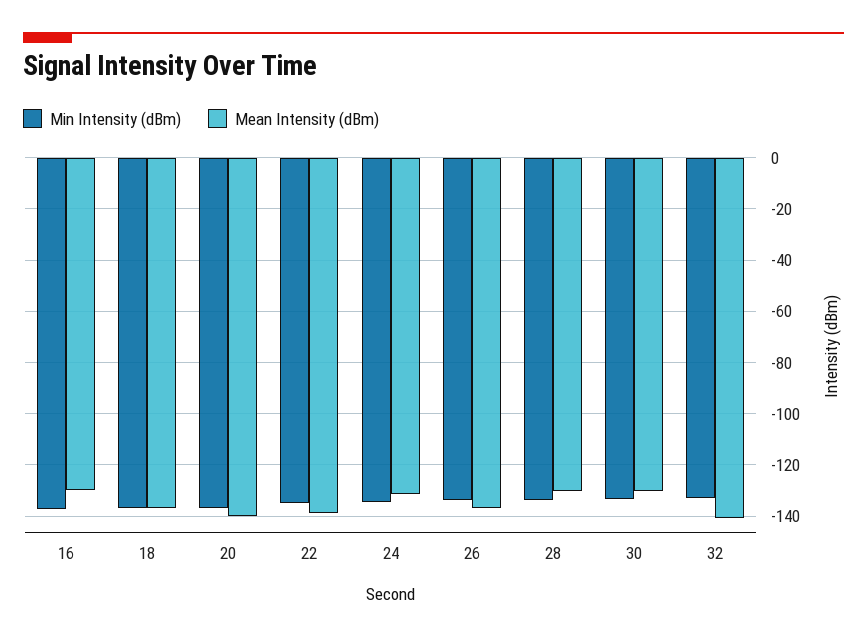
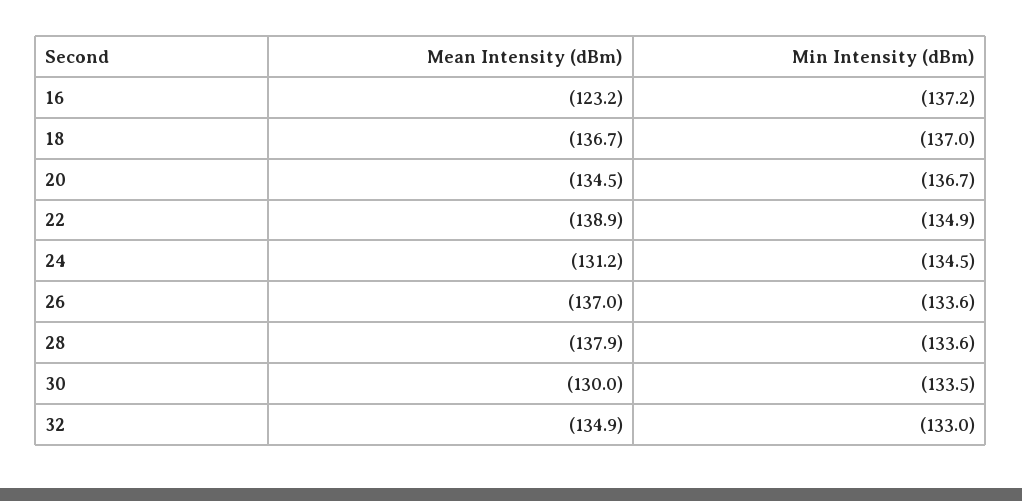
  {
    "Min Intensity (dBm)": {
      "16": -137.2,
      "18": -137,
      "20": -136.7,
      "22": -134.9,
      "24": -134.5,
      "26": -133.6,
      "28": -133.6,
      "30": -133.5,
      "32": -133
    },
    "Mean Intensity (dBm)": {
-     "16": -130,
+     "16": -123.2,
      "18": -136.7,
-     "20": -140,
+     "20": -134.5,
      "22": -138.9,
      "24": -131.2,
      "26": -137,
-     "28": -130,
+     "28": -137.9,
      "30": -130,
-     "32": -140
+     "32": -134.9
    }
  }

